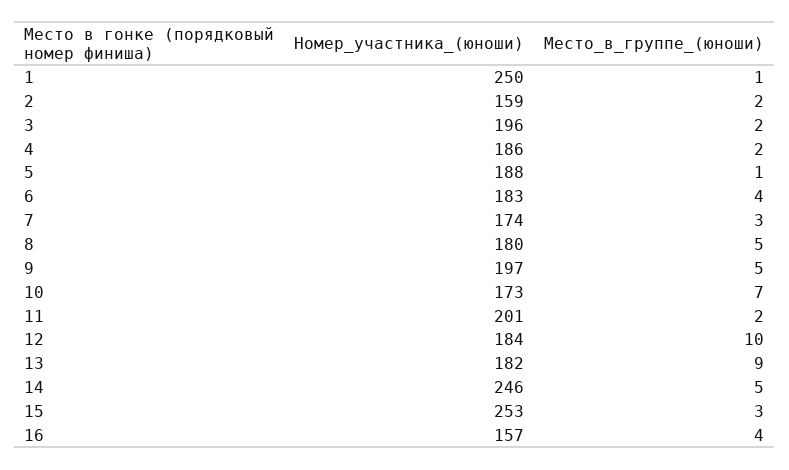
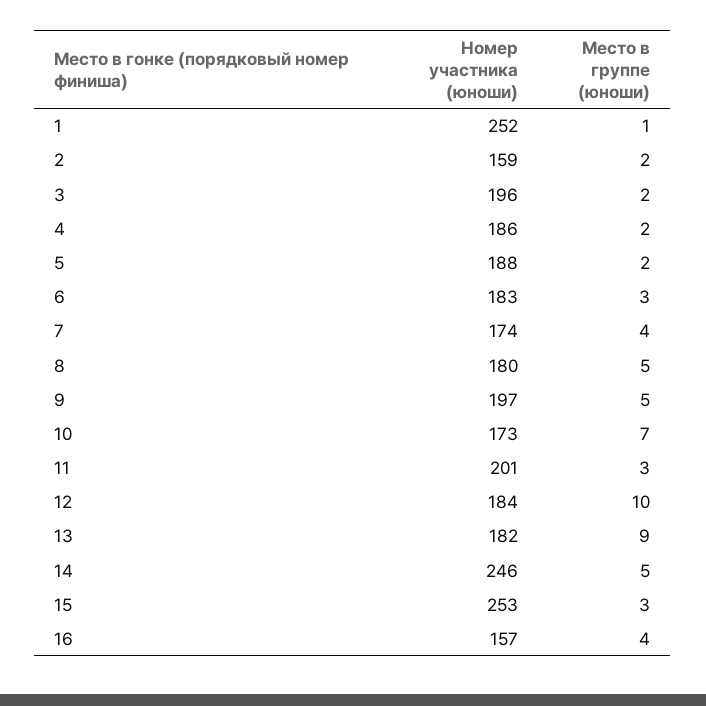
  {
    "Номер_участника_(юноши)": {
-     "1": 250,
+     "1": 252,
      "2": 159,
      "3": 196,
      "4": 186,
      "5": 188,
      "6": 183,
      "7": 174,
      "8": 180,
      "9": 197,
      "10": 173,
      "11": 201,
      "12": 184,
      "13": 182,
      "14": 246,
      "15": 253,
      "16": 157
    },
    "Место_в_группе_(юноши)": {
      "1": 1,
      "2": 2,
      "3": 2,
      "4": 2,
-     "5": 1,
+     "5": 2,
-     "6": 4,
+     "6": 3,
-     "7": 3,
+     "7": 4,
      "8": 5,
      "9": 5,
      "10": 7,
-     "11": 2,
+     "11": 3,
      "12": 10,
      "13": 9,
      "14": 5,
      "15": 3,
      "16": 4
    }
  }

